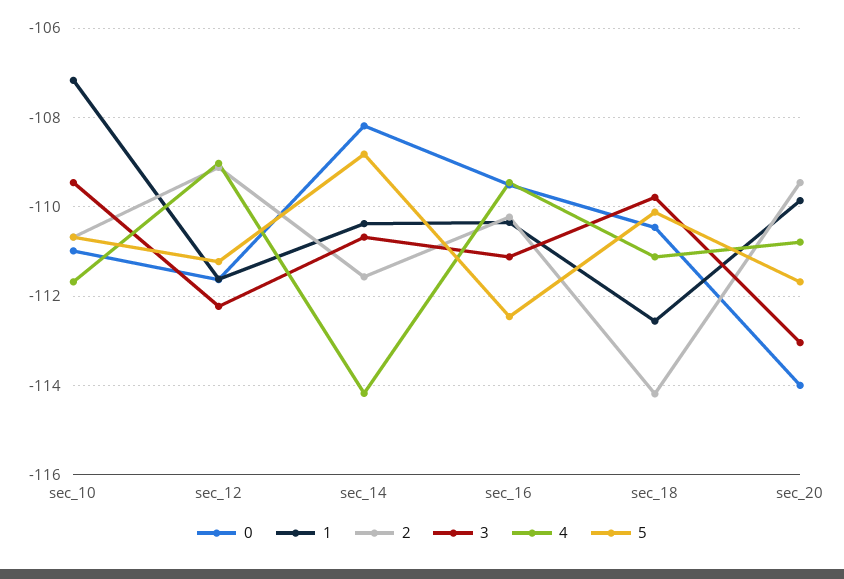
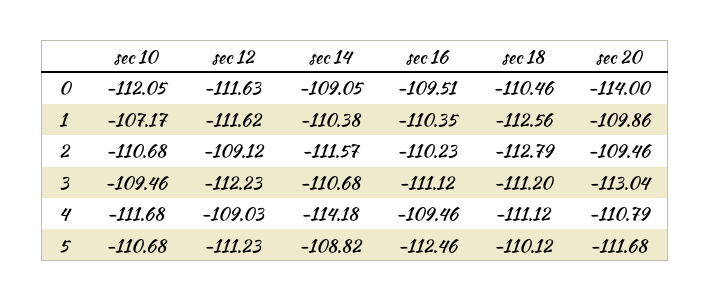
  {
    "0": {
-     "sec_10": -111,
+     "sec_10": -112.05,
      "sec_12": -111.63,
-     "sec_14": -108.2,
+     "sec_14": -109.05,
      "sec_16": -109.51,
      "sec_18": -110.46,
      "sec_20": -114
    },
    "1": {
      "sec_10": -107.17,
      "sec_12": -111.62,
      "sec_14": -110.38,
      "sec_16": -110.35,
      "sec_18": -112.56,
      "sec_20": -109.86
    },
    "2": {
      "sec_10": -110.68,
      "sec_12": -109.12,
      "sec_14": -111.57,
      "sec_16": -110.23,
-     "sec_18": -114.2,
+     "sec_18": -112.79,
      "sec_20": -109.46
    },
    "3": {
      "sec_10": -109.46,
      "sec_12": -112.23,
      "sec_14": -110.68,
      "sec_16": -111.12,
-     "sec_18": -109.8,
+     "sec_18": -111.2,
      "sec_20": -113.04
    },
    "4": {
      "sec_10": -111.68,
      "sec_12": -109.03,
      "sec_14": -114.18,
      "sec_16": -109.46,
      "sec_18": -111.12,
      "sec_20": -110.79
    },
    "5": {
      "sec_10": -110.68,
      "sec_12": -111.23,
      "sec_14": -108.82,
      "sec_16": -112.46,
      "sec_18": -110.12,
      "sec_20": -111.68
    }
  }

